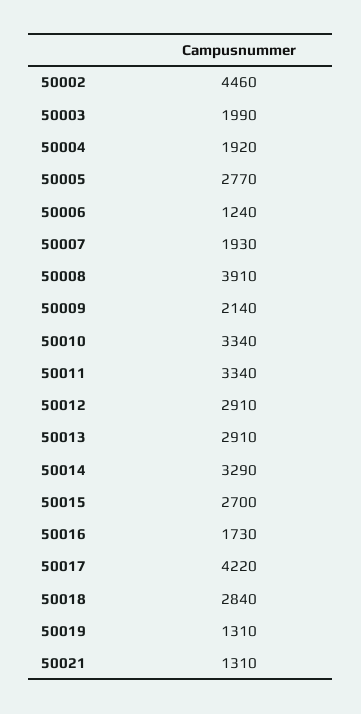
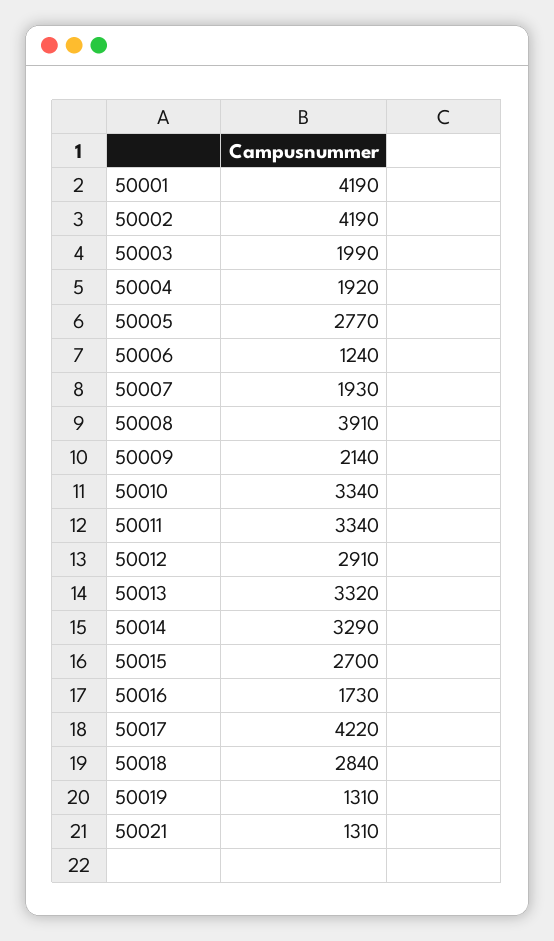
  {
-   "50002": 4460,
+   "50002": 4190,
    "50003": 1990,
    "50004": 1920,
    "50005": 2770,
    "50006": 1240,
    "50007": 1930,
    "50008": 3910,
    "50009": 2140,
    "50010": 3340,
    "50011": 3340,
    "50012": 2910,
-   "50013": 2910,
+   "50013": 3320,
    "50014": 3290,
    "50015": 2700,
    "50016": 1730,
    "50017": 4220,
    "50018": 2840,
    "50019": 1310,
-   "50021": 1310
+   "50021": 1310,
+   "50001": 4190
  }

